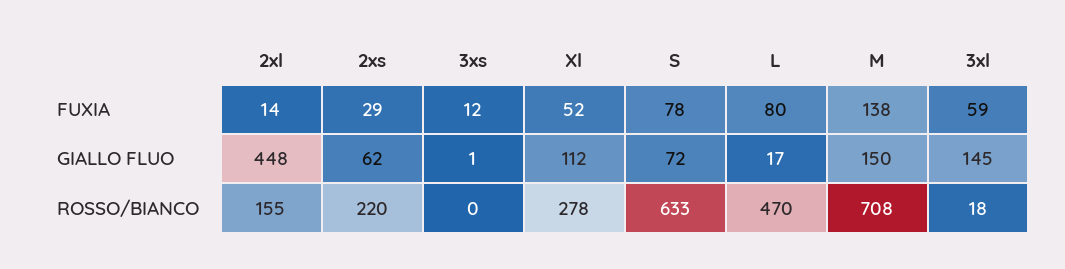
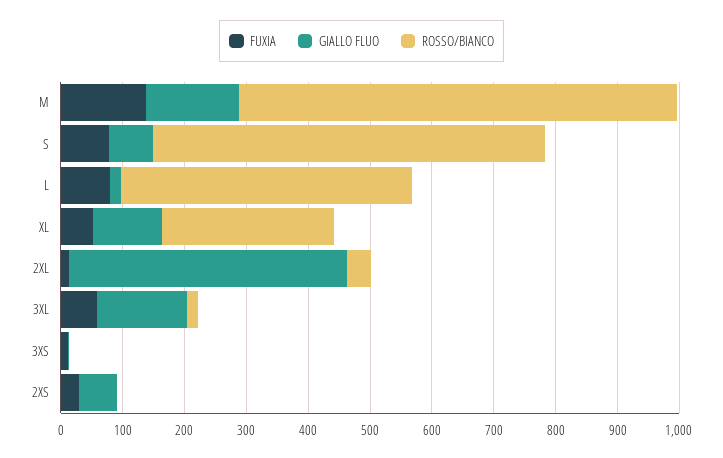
  {
    "FUXIA": {
      "2xl": 14,
      "2xs": 29,
      "3xs": 12,
      "Xl": 52,
      "S": 78,
      "L": 80,
      "M": 138,
      "3xl": 59
    },
    "GIALLO FLUO": {
      "2xl": 448,
      "2xs": 62,
      "3xs": 1,
      "Xl": 112,
      "S": 72,
      "L": 17,
      "M": 150,
      "3xl": 145
    },
    "ROSSO/BIANCO": {
-     "2xl": 155,
+     "2xl": 40,
-     "2xs": 220,
+     "2xs": 0,
      "3xs": 0,
      "Xl": 278,
      "S": 633,
      "L": 470,
      "M": 708,
      "3xl": 18
    }
  }

